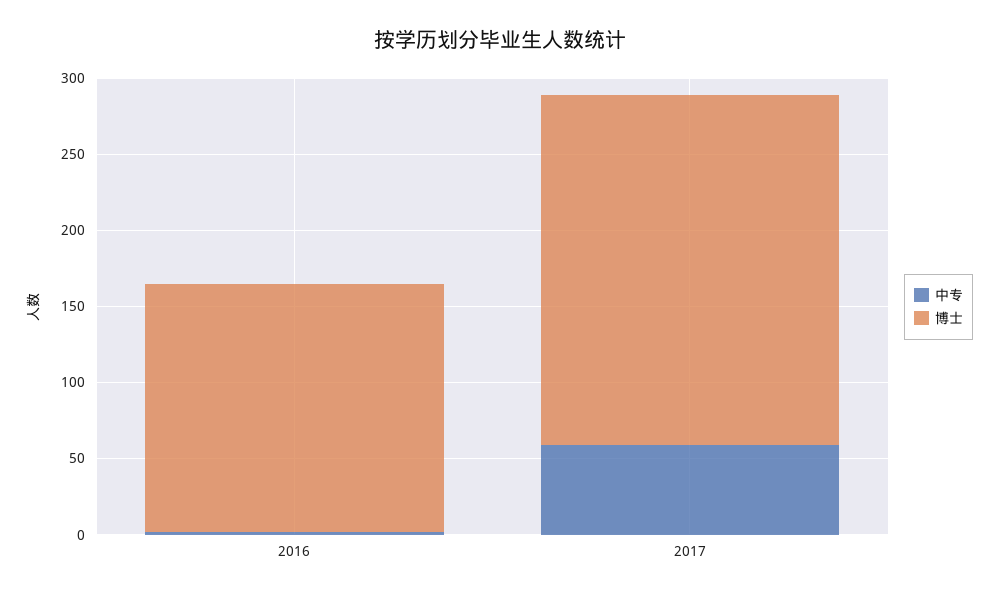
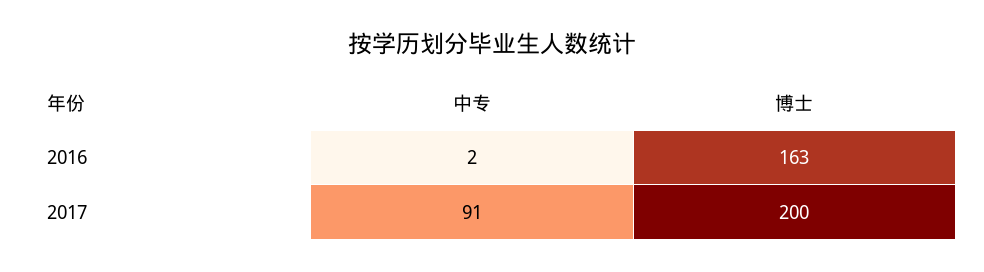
  {
    "中专": {
      "2016": 2,
-     "2017": 60
+     "2017": 91
    },
    "博士": {
      "2016": 163,
-     "2017": 230
+     "2017": 200
    }
  }

